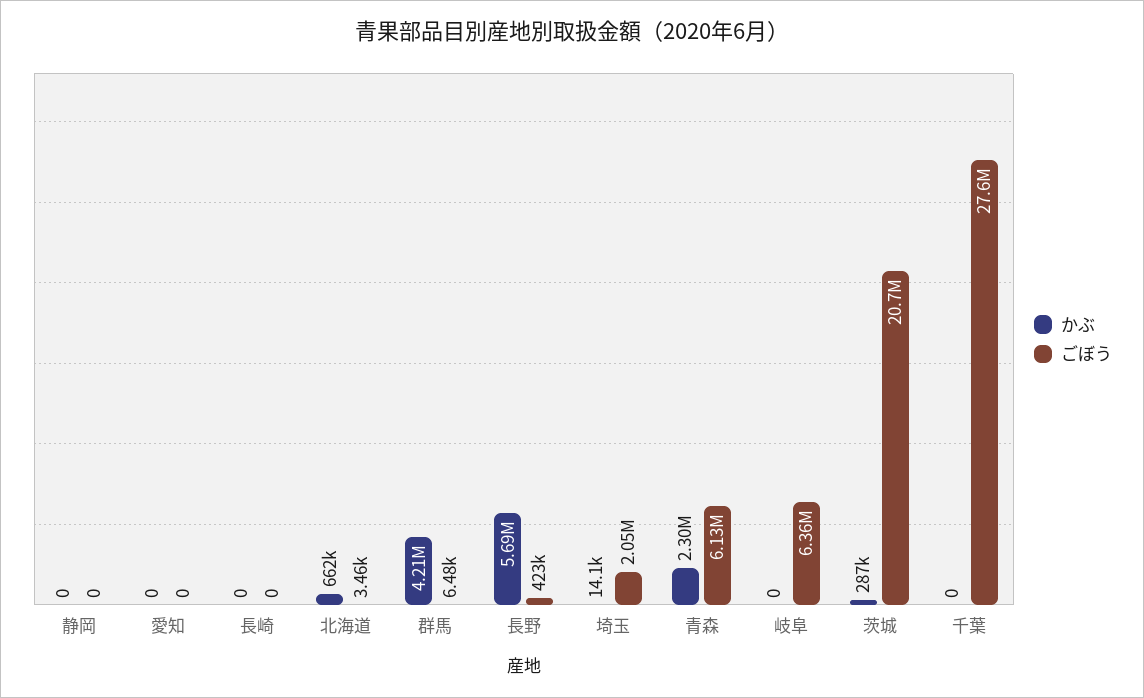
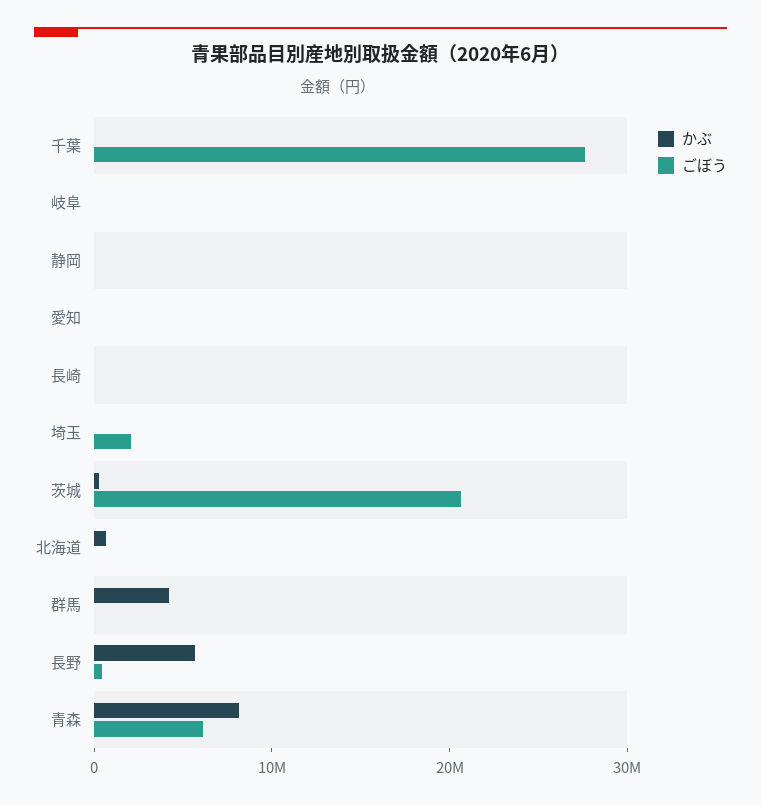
  {
    "かぶ": {
      "静岡": 0,
      "愛知": 0,
      "長崎": 0,
      "北海道": 662000,
      "群馬": 4210000,
      "長野": 5690000,
      "埼玉": 14100,
-     "青森": 2300000,
+     "青森": 8000000,
      "岐阜": 0,
      "茨城": 287000,
      "千葉": 0
    },
    "ごぼう": {
      "静岡": 0,
      "愛知": 0,
      "長崎": 0,
      "北海道": 3460,
      "群馬": 6480,
      "長野": 423000,
      "埼玉": 2050000,
      "青森": 6130000,
-     "岐阜": 6360000,
+     "岐阜": 0,
      "茨城": 20700000,
      "千葉": 27600000
    }
  }

